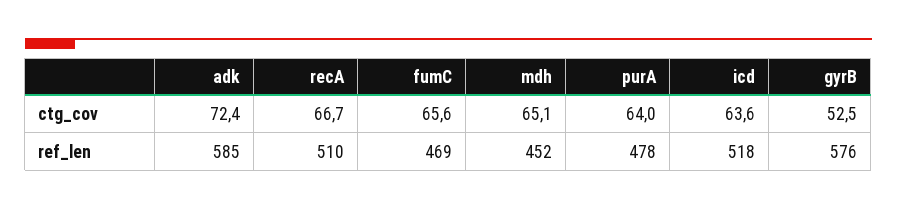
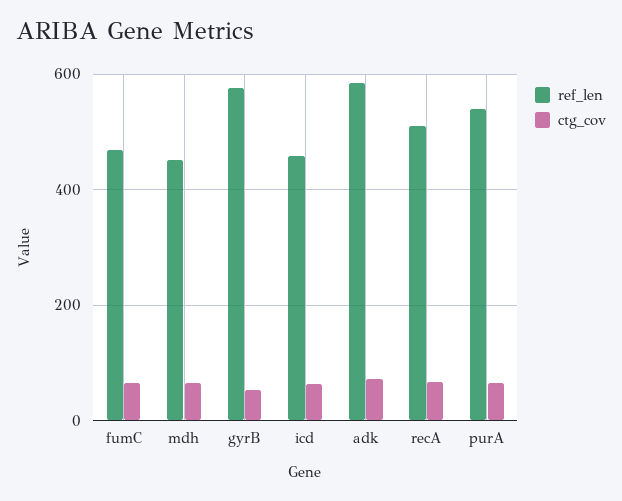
  {
    "ctg_cov": {
      "adk": 72.4,
      "recA": 66.7,
      "fumC": 65.6,
      "mdh": 65.1,
      "purA": 64,
      "icd": 63.6,
      "gyrB": 52.5
    },
    "ref_len": {
      "adk": 585,
      "recA": 510,
      "fumC": 469,
      "mdh": 452,
-     "purA": 478,
+     "purA": 540,
-     "icd": 518,
+     "icd": 460,
      "gyrB": 576
    }
  }

